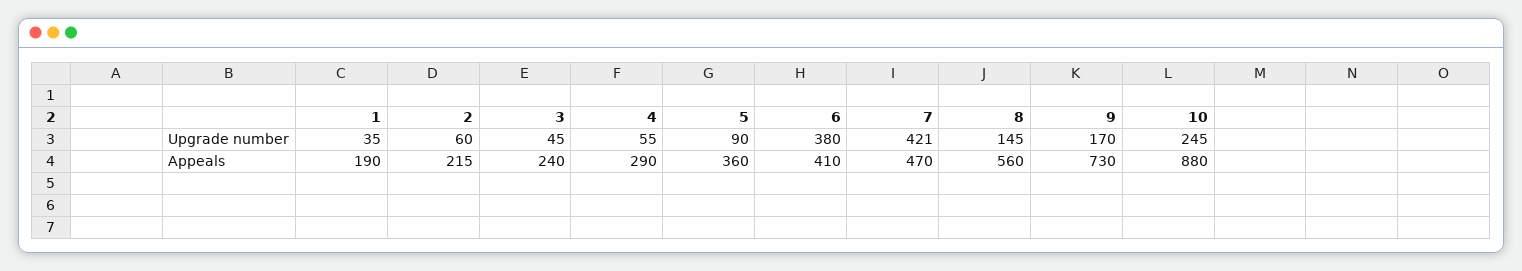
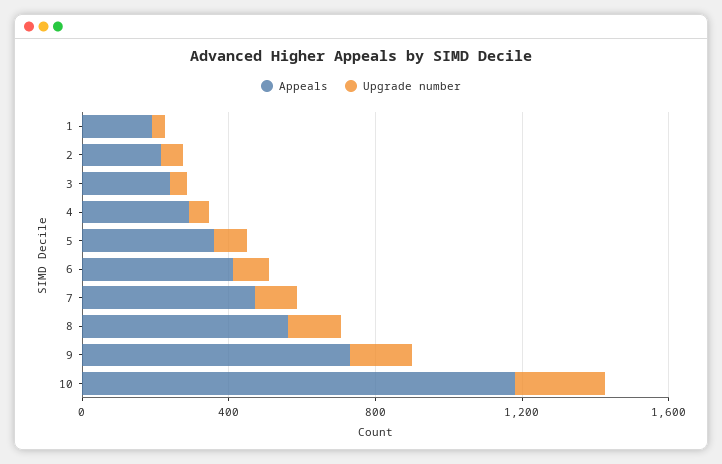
  {
    "Upgrade number": {
      "1": 35,
      "2": 60,
      "3": 45,
      "4": 55,
      "5": 90,
-     "6": 380,
+     "6": 100,
-     "7": 421,
+     "7": 100,
      "8": 145,
      "9": 170,
      "10": 245
    },
    "Appeals": {
      "1": 190,
      "2": 215,
      "3": 240,
      "4": 290,
      "5": 360,
      "6": 410,
      "7": 470,
      "8": 560,
      "9": 730,
-     "10": 880
+     "10": 1200
    }
  }

